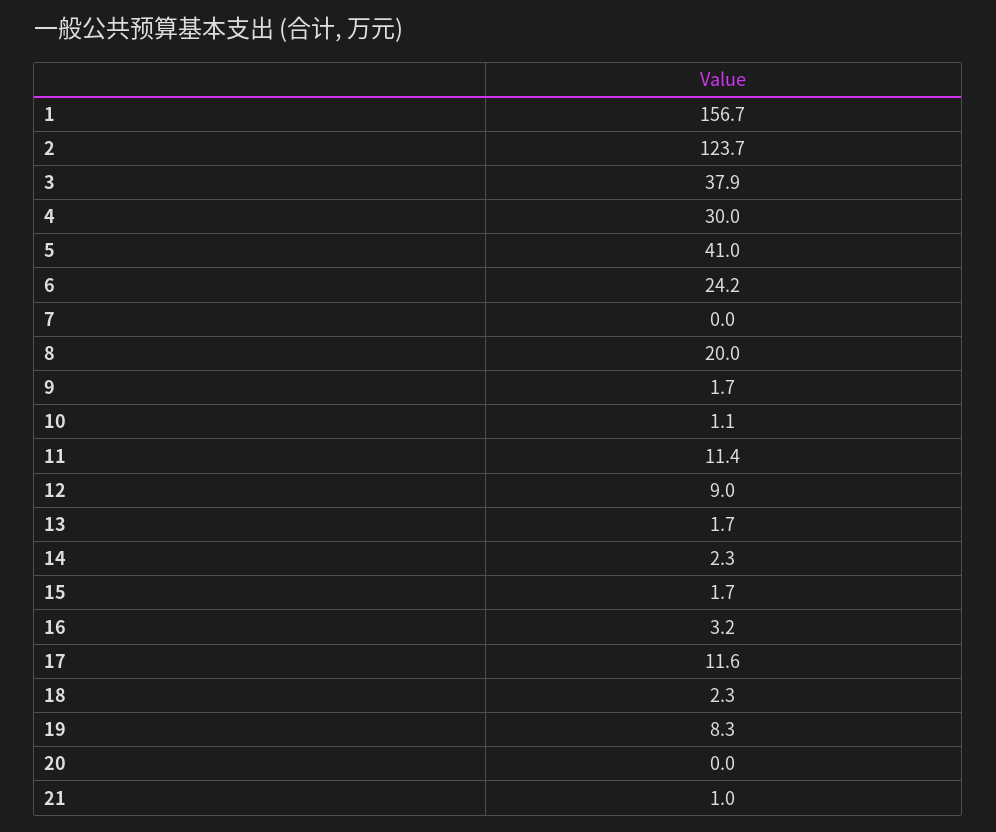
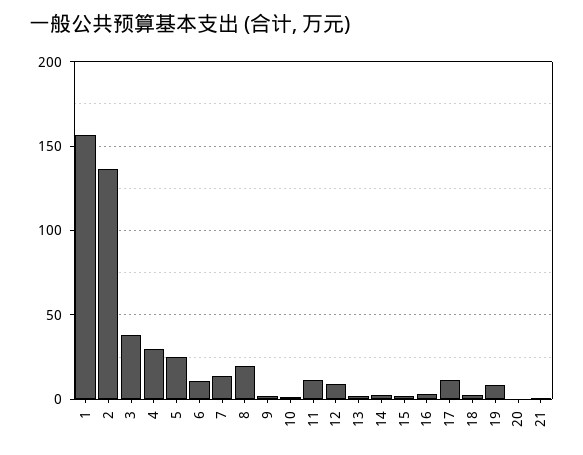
  {
    "1": 156.7,
-   "2": 123.7,
+   "2": 135,
    "3": 37.9,
    "4": 30,
-   "5": 41,
+   "5": 25,
-   "6": 24.2,
+   "6": 10,
-   "7": 0,
+   "7": 15,
    "8": 20,
    "9": 1.7,
    "10": 1.1,
    "11": 11.4,
    "12": 9,
    "13": 1.7,
    "14": 2.3,
    "15": 1.7,
    "16": 3.2,
    "17": 11.6,
    "18": 2.3,
    "19": 8.3,
    "20": 0,
    "21": 1
  }

